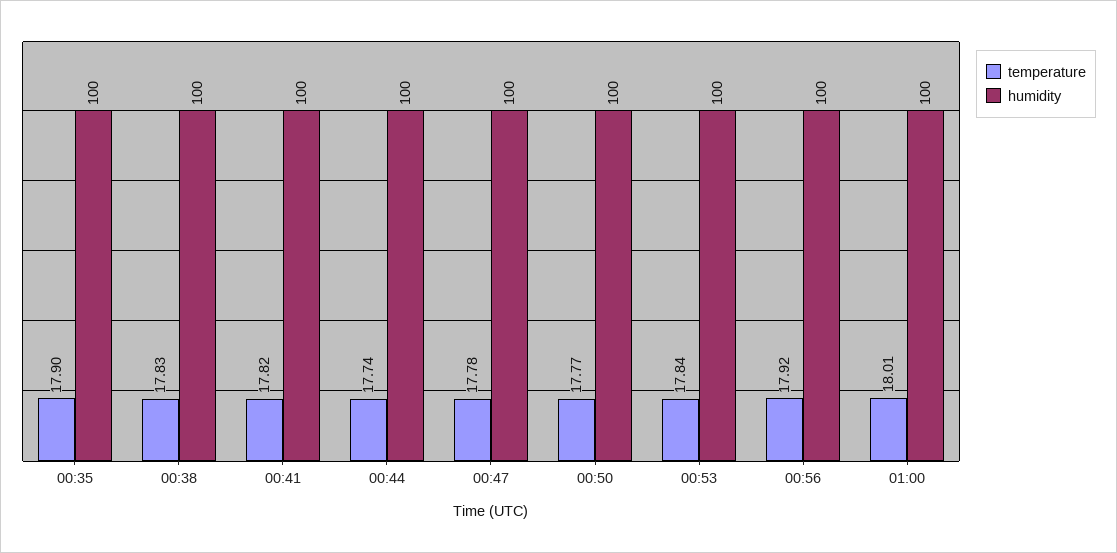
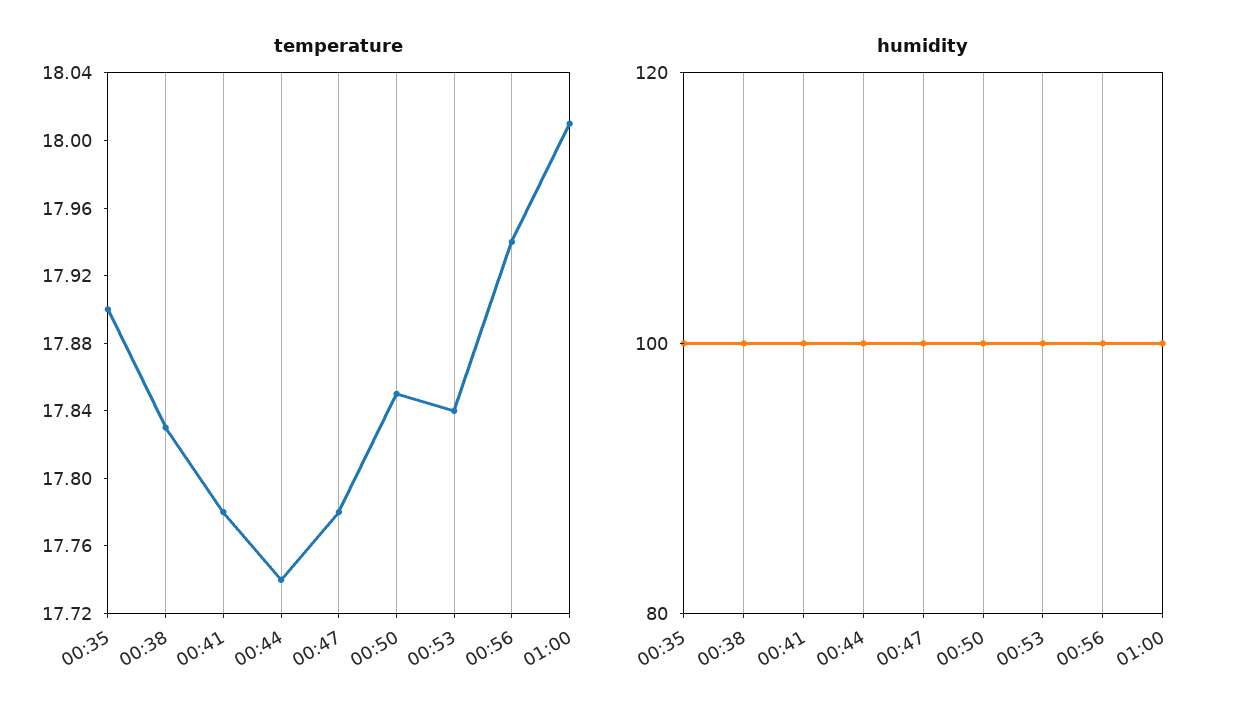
  {
    "temperature": {
      "00:35": 17.9,
      "00:38": 17.83,
-     "00:41": 17.82,
+     "00:41": 17.78,
      "00:44": 17.74,
      "00:47": 17.78,
-     "00:50": 17.77,
+     "00:50": 17.85,
      "00:53": 17.84,
-     "00:56": 17.92,
+     "00:56": 17.94,
      "01:00": 18.01
    },
    "humidity": {
      "00:35": 100,
      "00:38": 100,
      "00:41": 100,
      "00:44": 100,
      "00:47": 100,
      "00:50": 100,
      "00:53": 100,
      "00:56": 100,
      "01:00": 100
    }
  }

